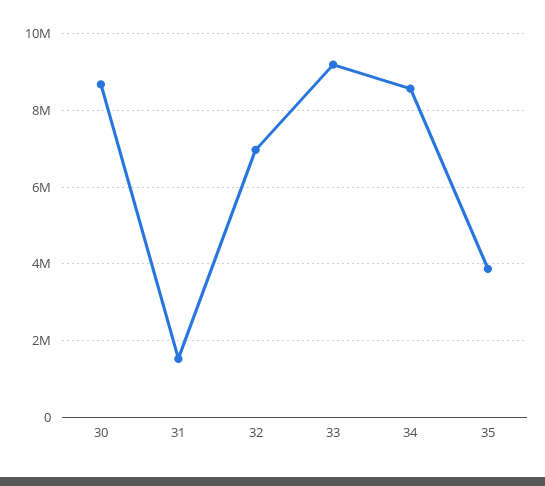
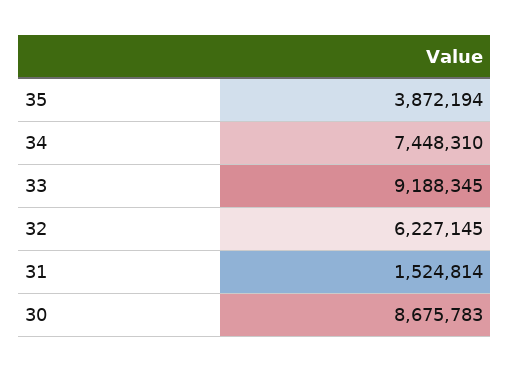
  {
    "30": 8675783,
    "31": 1524814,
-   "32": 7000000,
+   "32": 6227145,
    "33": 9188345,
-   "34": 8600000,
+   "34": 7448310,
    "35": 3872194
  }

